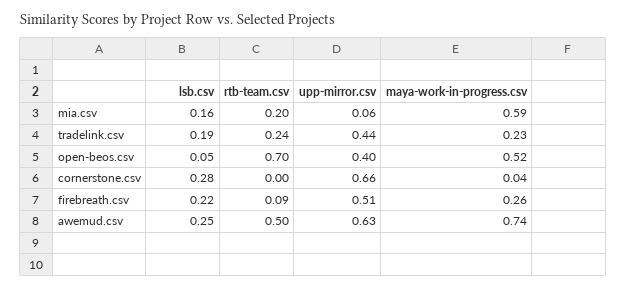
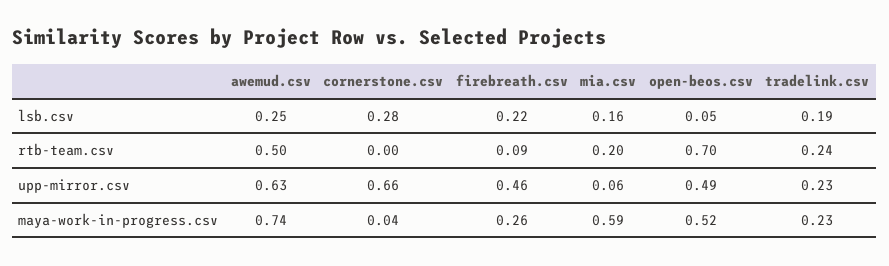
  {
    "lsb.csv": {
      "mia.csv": 0.16,
      "tradelink.csv": 0.19,
      "open-beos.csv": 0.05,
      "cornerstone.csv": 0.28,
      "firebreath.csv": 0.22,
      "awemud.csv": 0.25
    },
    "rtb-team.csv": {
      "mia.csv": 0.2,
      "tradelink.csv": 0.24,
      "open-beos.csv": 0.7,
      "cornerstone.csv": 0,
      "firebreath.csv": 0.09,
      "awemud.csv": 0.5
    },
    "upp-mirror.csv": {
      "mia.csv": 0.06,
-     "tradelink.csv": 0.44,
+     "tradelink.csv": 0.23,
-     "open-beos.csv": 0.4,
+     "open-beos.csv": 0.49,
      "cornerstone.csv": 0.66,
-     "firebreath.csv": 0.51,
+     "firebreath.csv": 0.46,
      "awemud.csv": 0.63
    },
    "maya-work-in-progress.csv": {
      "mia.csv": 0.59,
      "tradelink.csv": 0.23,
      "open-beos.csv": 0.52,
      "cornerstone.csv": 0.04,
      "firebreath.csv": 0.26,
      "awemud.csv": 0.74
    }
  }

